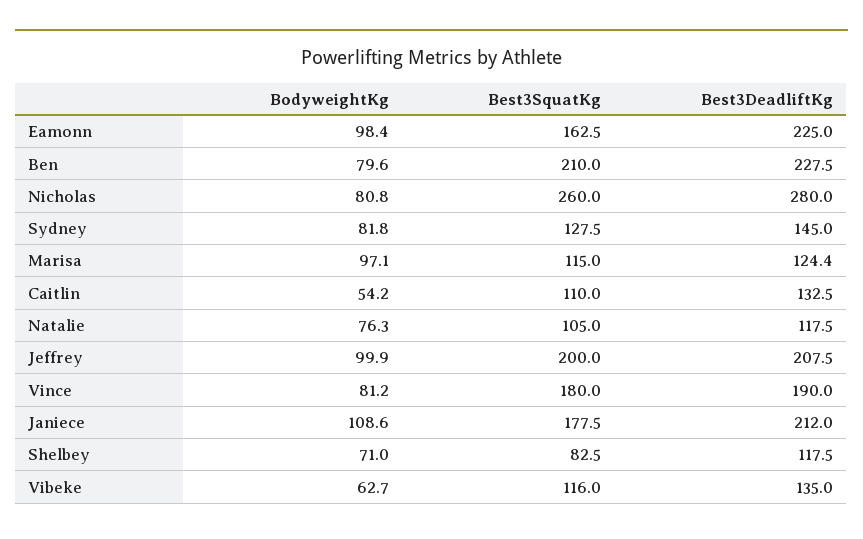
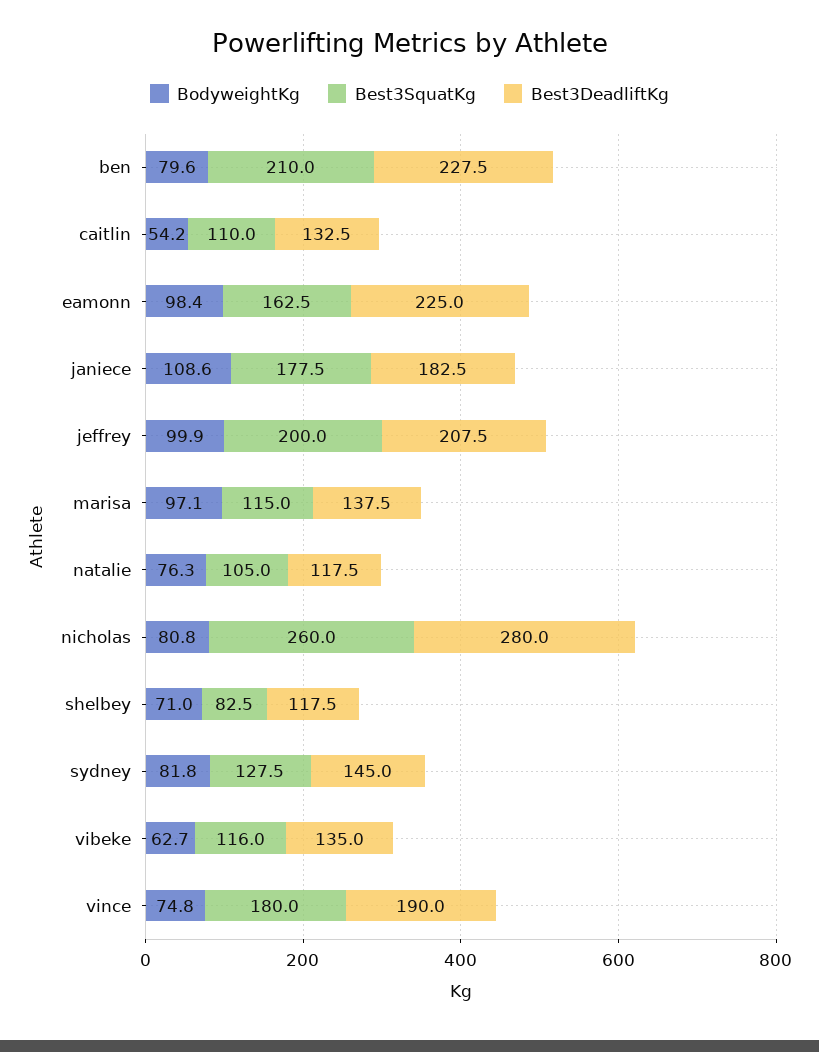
  {
    "BodyweightKg": {
      "Eamonn": 98.4,
      "Ben": 79.6,
      "Nicholas": 80.8,
      "Sydney": 81.8,
      "Marisa": 97.1,
      "Caitlin": 54.2,
      "Natalie": 76.3,
      "Jeffrey": 99.9,
-     "Vince": 81.2,
+     "Vince": 74.8,
      "Janiece": 108.6,
      "Shelbey": 71,
      "Vibeke": 62.7
    },
    "Best3SquatKg": {
      "Eamonn": 162.5,
      "Ben": 210,
      "Nicholas": 260,
      "Sydney": 127.5,
      "Marisa": 115,
      "Caitlin": 110,
      "Natalie": 105,
      "Jeffrey": 200,
      "Vince": 180,
      "Janiece": 177.5,
      "Shelbey": 82.5,
      "Vibeke": 116
    },
    "Best3DeadliftKg": {
      "Eamonn": 225,
      "Ben": 227.5,
      "Nicholas": 280,
      "Sydney": 145,
-     "Marisa": 124.4,
+     "Marisa": 137.5,
      "Caitlin": 132.5,
      "Natalie": 117.5,
      "Jeffrey": 207.5,
      "Vince": 190,
-     "Janiece": 212,
+     "Janiece": 182.5,
      "Shelbey": 117.5,
      "Vibeke": 135
    }
  }

